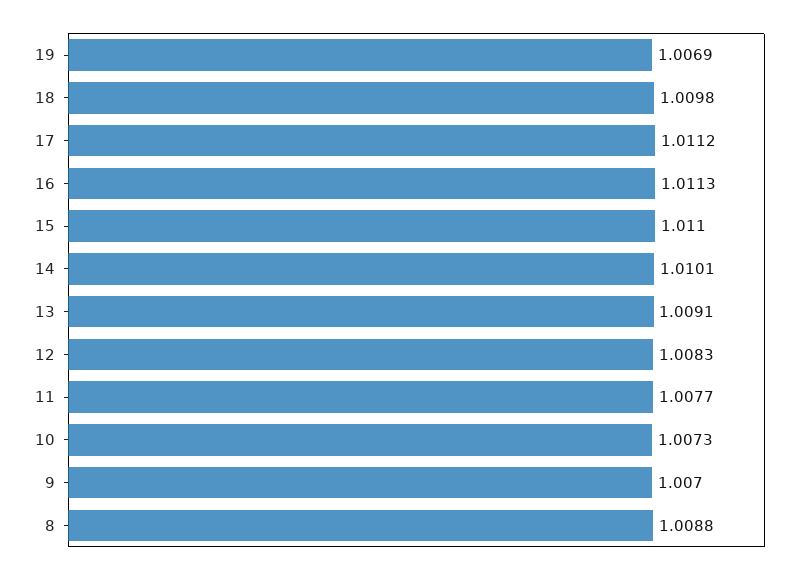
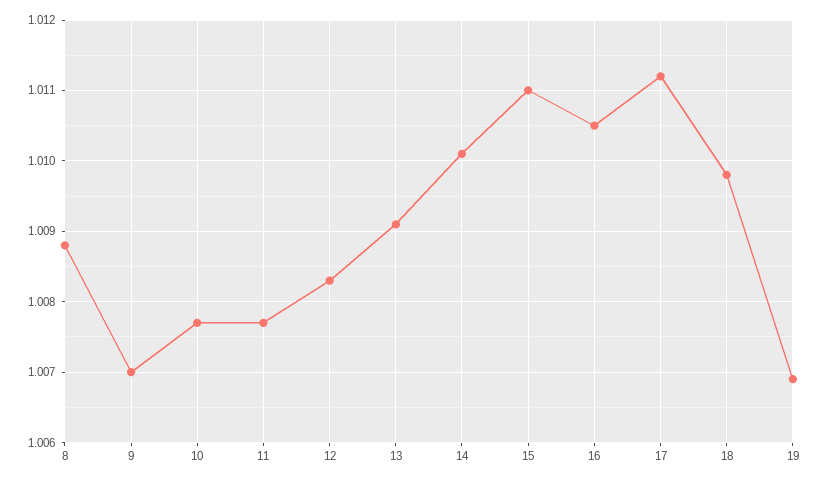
  {
    "19": 1.0069,
    "18": 1.0098,
    "17": 1.0112,
-   "16": 1.0113,
+   "16": 1.0105,
    "15": 1.011,
    "14": 1.0101,
    "13": 1.0091,
    "12": 1.0083,
    "11": 1.0077,
-   "10": 1.0073,
+   "10": 1.0077,
    "9": 1.007,
    "8": 1.0088
  }

